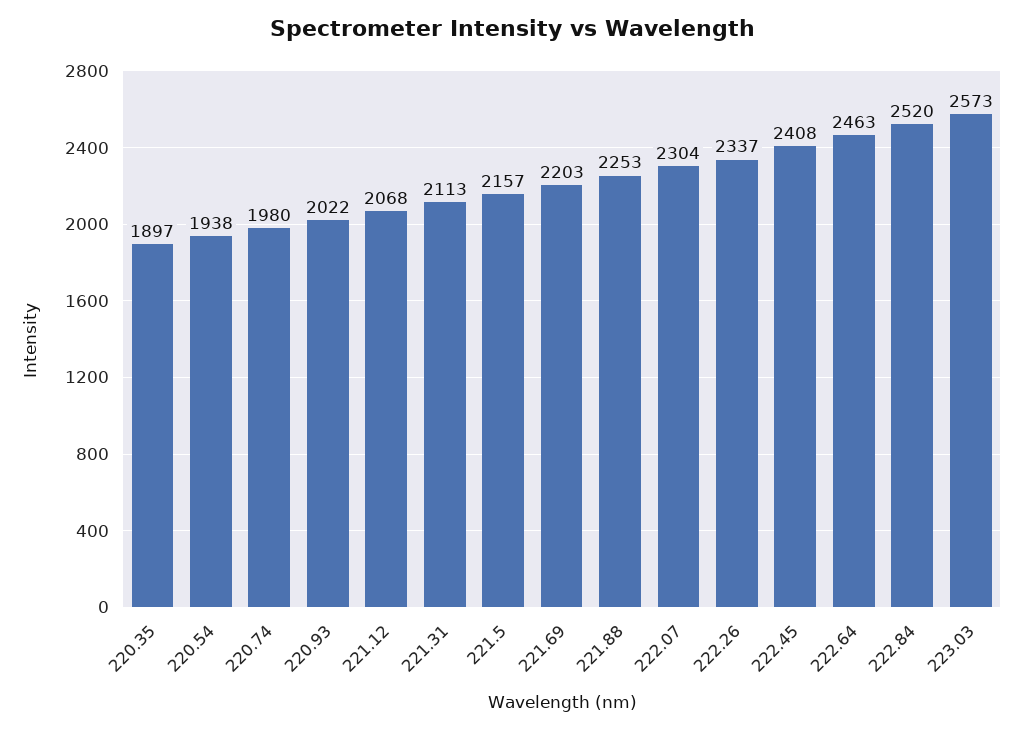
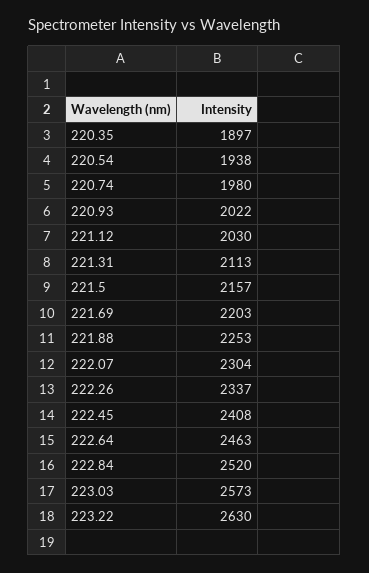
  {
    "220.35": 1897,
    "220.54": 1938,
    "220.74": 1980,
    "220.93": 2022,
-   "221.12": 2068,
+   "221.12": 2030,
    "221.31": 2113,
    "221.5": 2157,
    "221.69": 2203,
    "221.88": 2253,
    "222.07": 2304,
    "222.26": 2337,
    "222.45": 2408,
    "222.64": 2463,
    "222.84": 2520,
-   "223.03": 2573
+   "223.03": 2573,
+   "223.22": 2630
  }

